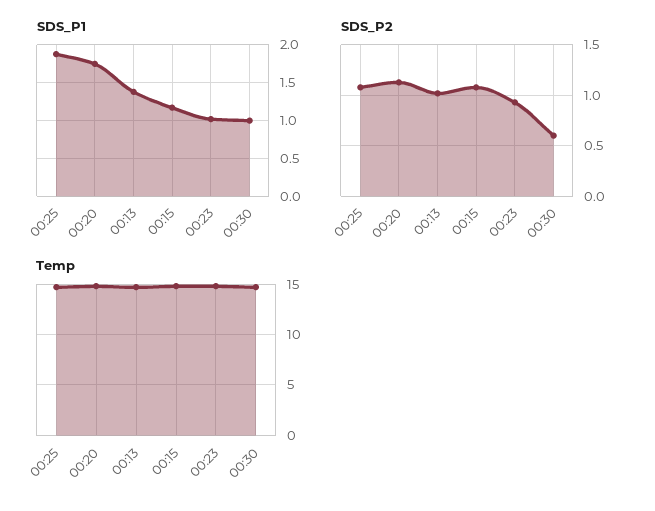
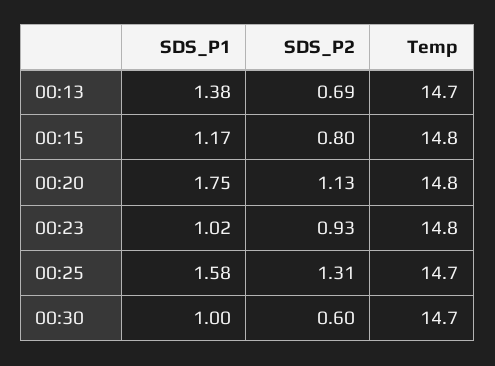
  {
    "SDS_P1": {
-     "00:25": 1.9,
+     "00:25": 1.58,
      "00:20": 1.75,
      "00:13": 1.38,
      "00:15": 1.17,
      "00:23": 1.02,
      "00:30": 1
    },
    "SDS_P2": {
-     "00:25": 1.1,
+     "00:25": 1.31,
      "00:20": 1.13,
-     "00:13": 1,
+     "00:13": 0.69,
-     "00:15": 1.1,
+     "00:15": 0.8,
      "00:23": 0.93,
      "00:30": 0.6
    },
    "Temp": {
      "00:25": 14.7,
      "00:20": 14.8,
      "00:13": 14.7,
      "00:15": 14.8,
      "00:23": 14.8,
      "00:30": 14.7
    }
  }

